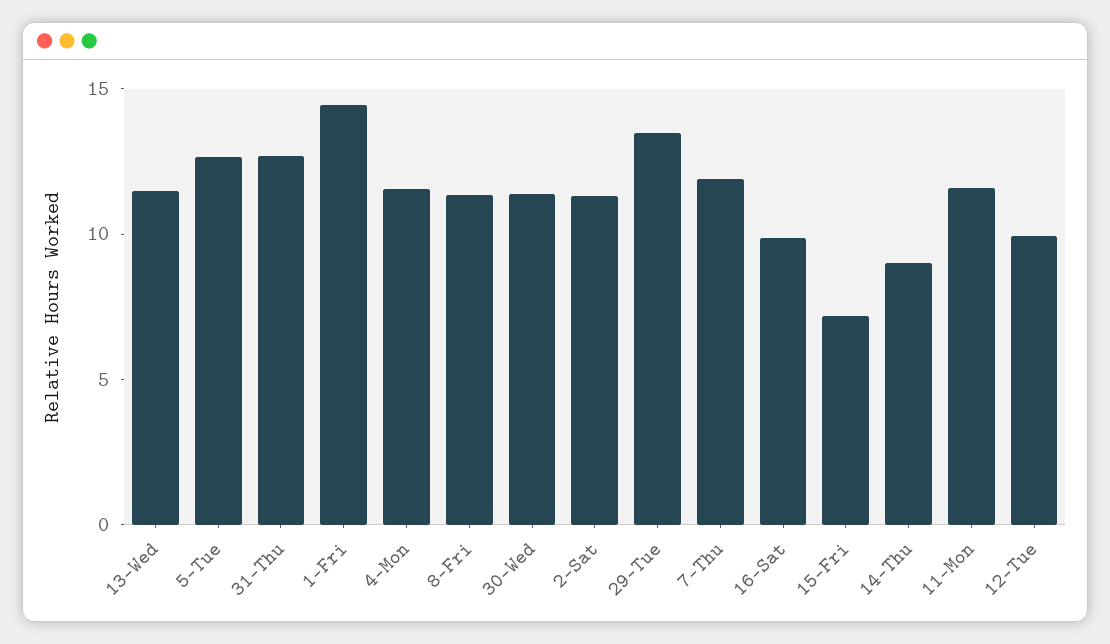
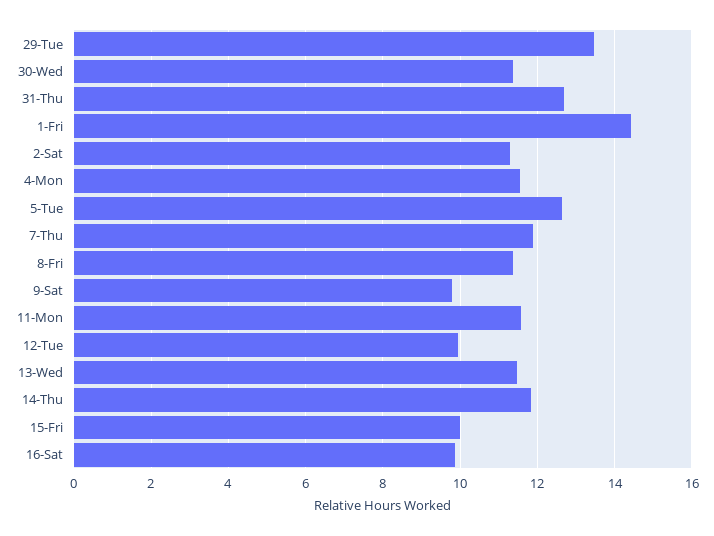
  {
    "13-Wed": 11.4,
    "5-Tue": 12.6,
    "31-Thu": 12.6,
    "1-Fri": 14.4,
    "4-Mon": 11.6,
    "8-Fri": 11.4,
    "30-Wed": 11.4,
    "2-Sat": 11.4,
    "29-Tue": 13.4,
    "7-Thu": 12,
    "16-Sat": 9.8,
-   "15-Fri": 7,
+   "15-Fri": 10,
-   "14-Thu": 9,
+   "14-Thu": 11.8,
    "11-Mon": 11.6,
-   "12-Tue": 10
+   "12-Tue": 10,
+   "9-Sat": 9.8
  }

